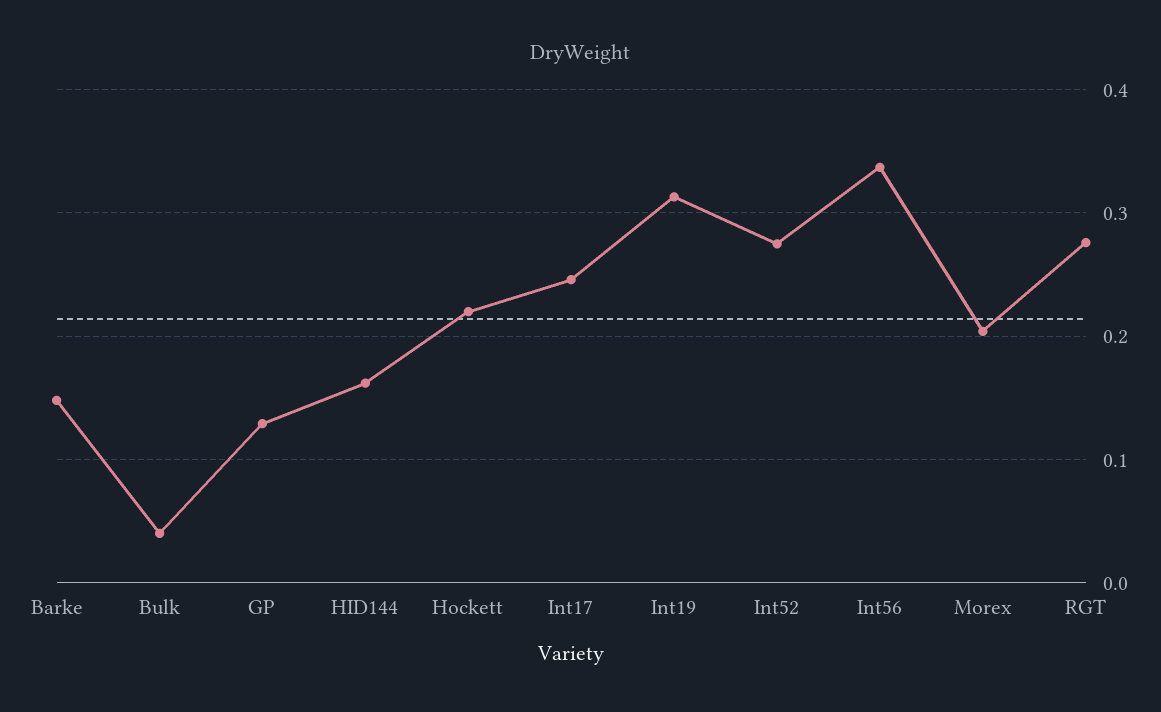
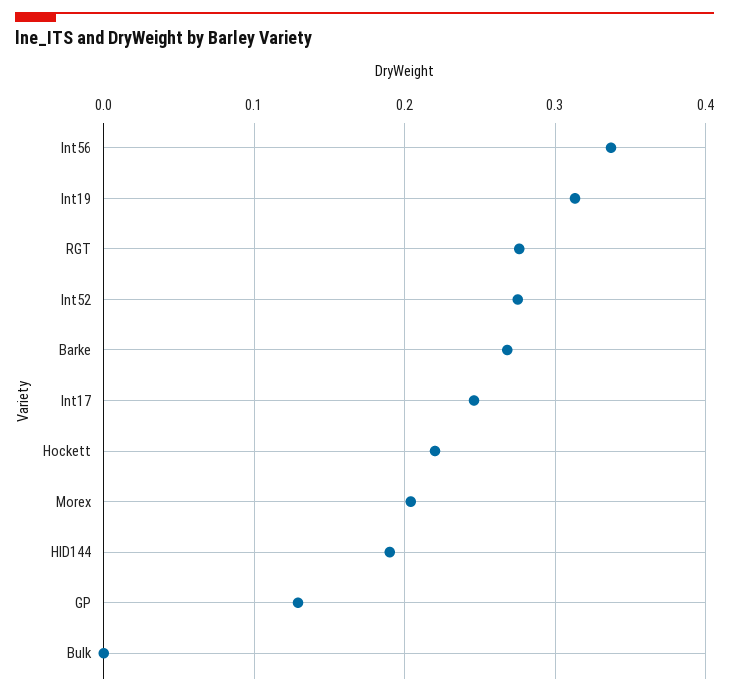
  {
-   "Barke": 0.15,
+   "Barke": 0.27,
-   "Bulk": 0.04,
+   "Bulk": 0,
    "GP": 0.13,
-   "HID144": 0.16,
+   "HID144": 0.19,
    "Hockett": 0.22,
    "Int17": 0.25,
    "Int19": 0.31,
    "Int52": 0.28,
    "Int56": 0.34,
    "Morex": 0.2,
    "RGT": 0.28
  }

